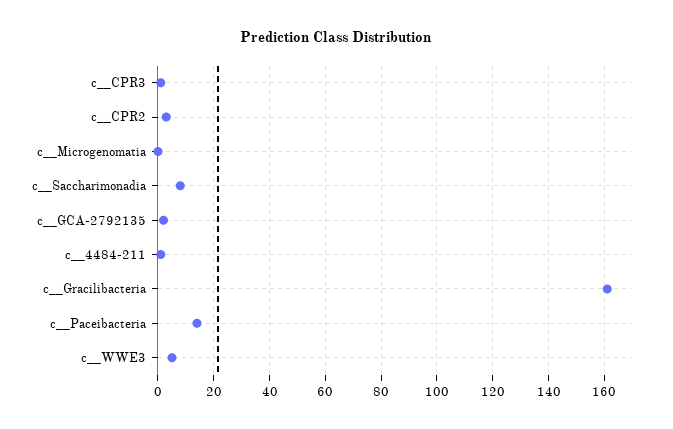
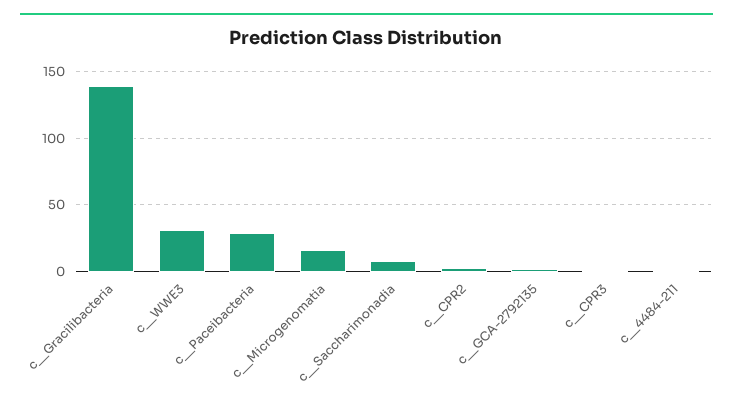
  {
    "c__CPR3": 0,
    "c__CPR2": 5,
-   "c__Microgenomatia": 0,
+   "c__Microgenomatia": 15,
    "c__Saccharimonadia": 10,
    "c__GCA-2792135": 0,
    "c__4484-211": 0,
-   "c__Gracilibacteria": 160,
+   "c__Gracilibacteria": 140,
-   "c__Paceibacteria": 15,
+   "c__Paceibacteria": 30,
-   "c__WWE3": 5
+   "c__WWE3": 30
  }

